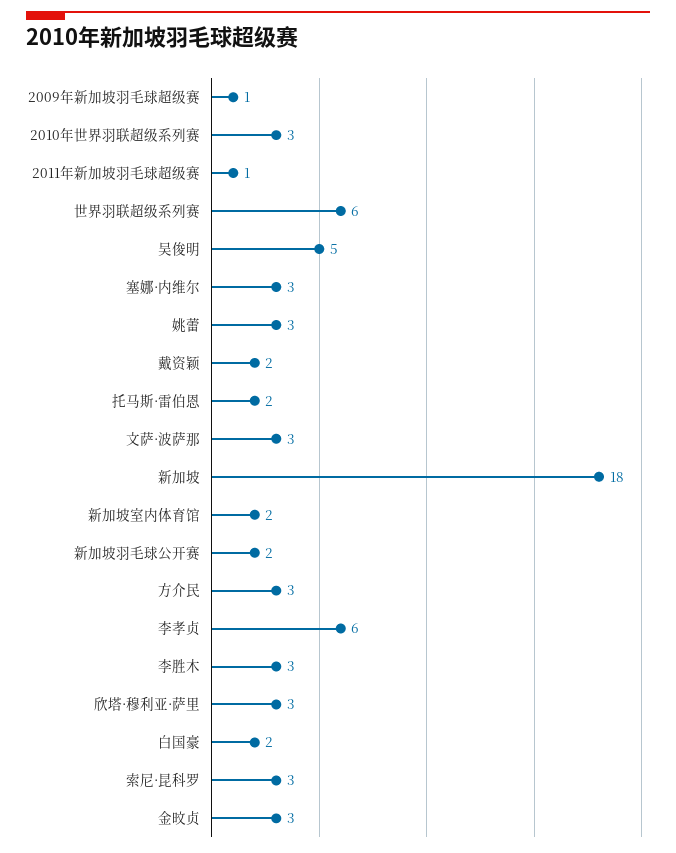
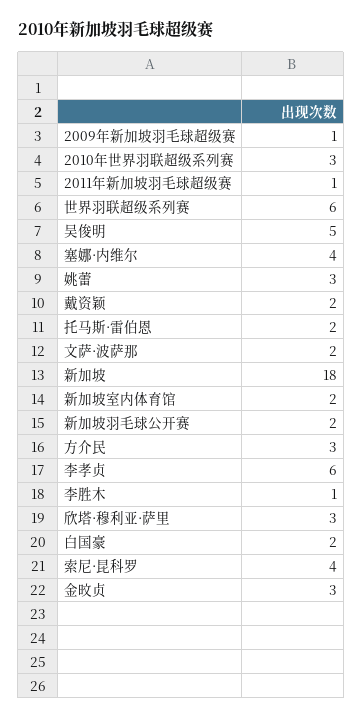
  {
    "2009年新加坡羽毛球超级赛": 1,
    "2010年世界羽联超级系列赛": 3,
    "2011年新加坡羽毛球超级赛": 1,
    "世界羽联超级系列赛": 6,
    "吴俊明": 5,
-   "塞娜·内维尔": 3,
+   "塞娜·内维尔": 4,
    "姚蕾": 3,
    "戴资颖": 2,
    "托马斯·雷伯恩": 2,
-   "文萨·波萨那": 3,
+   "文萨·波萨那": 2,
    "新加坡": 18,
    "新加坡室内体育馆": 2,
    "新加坡羽毛球公开赛": 2,
    "方介民": 3,
    "李孝贞": 6,
-   "李胜木": 3,
+   "李胜木": 1,
    "欣塔·穆利亚·萨里": 3,
    "白国豪": 2,
-   "索尼·昆科罗": 3,
+   "索尼·昆科罗": 4,
    "金旼贞": 3
  }

